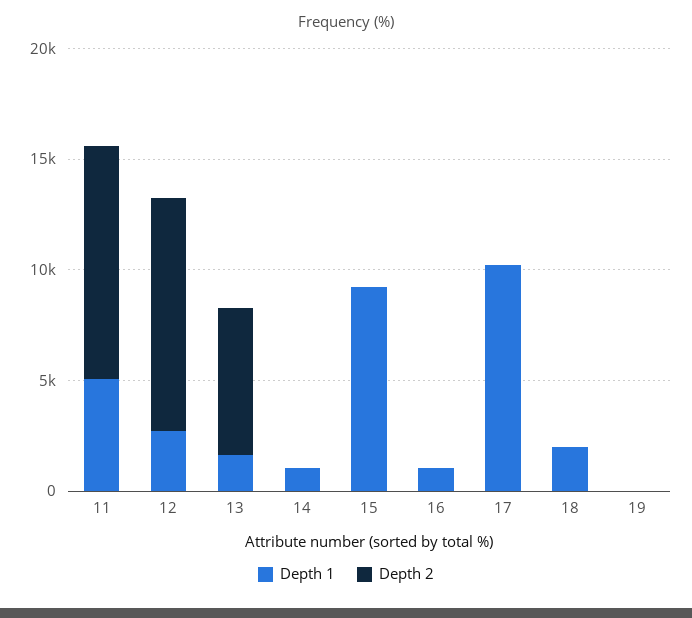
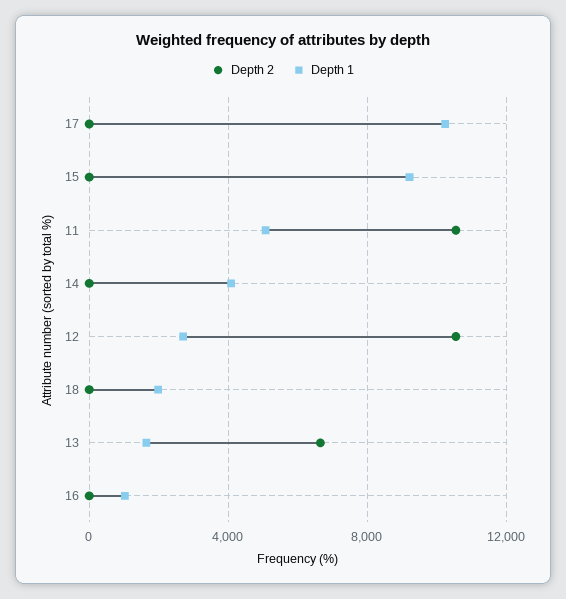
  {
    "Depth 1": {
      "11": 5000,
      "12": 2500,
      "13": 1500,
-     "14": 1000,
+     "14": 4000,
      "15": 9000,
      "16": 1000,
      "17": 10000,
-     "18": 2000,
+     "18": 2000
-     "19": 0
    },
    "Depth 2": {
      "11": 10500,
      "12": 10500,
      "13": 6500,
      "14": 0,
      "15": 0,
      "16": 0,
      "17": 0,
-     "18": 0,
+     "18": 0
-     "19": 0
    }
  }

